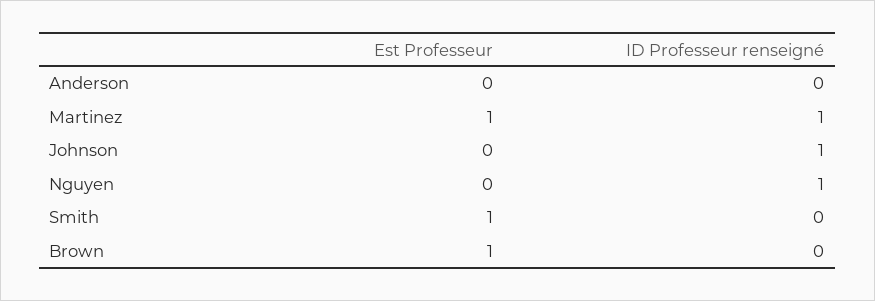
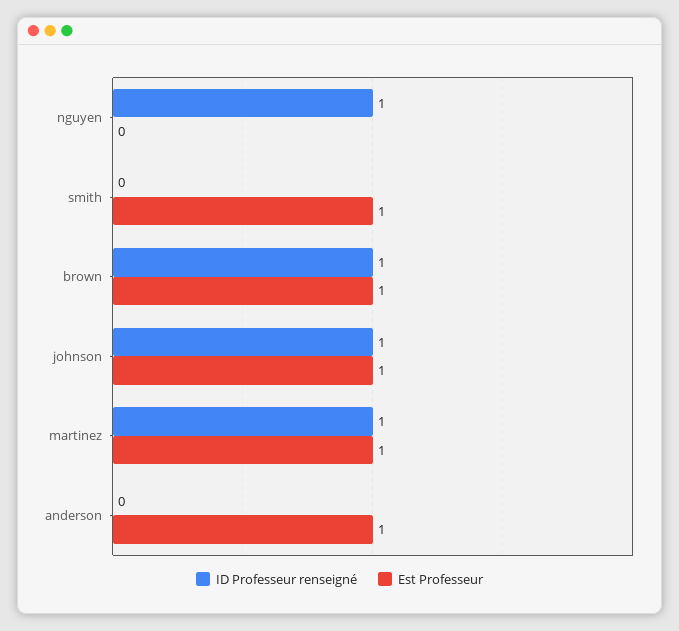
  {
    "Est Professeur": {
-     "Anderson": 0,
+     "Anderson": 1,
      "Martinez": 1,
-     "Johnson": 0,
+     "Johnson": 1,
      "Nguyen": 0,
      "Smith": 1,
      "Brown": 1
    },
    "ID Professeur renseigné": {
      "Anderson": 0,
      "Martinez": 1,
      "Johnson": 1,
      "Nguyen": 1,
      "Smith": 0,
-     "Brown": 0
+     "Brown": 1
    }
  }

